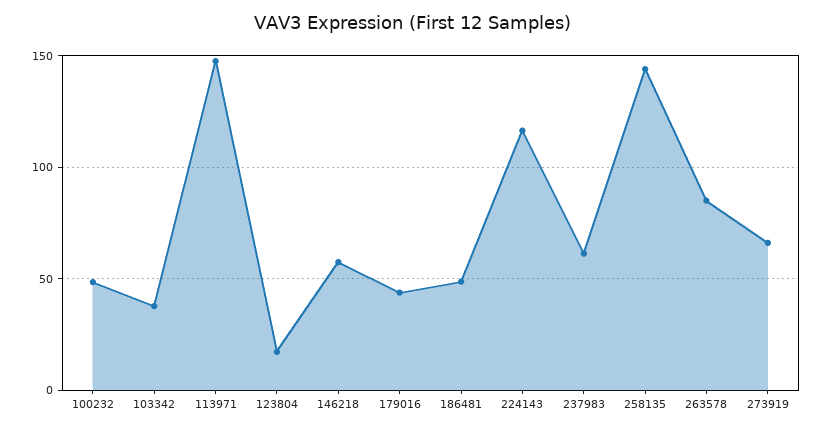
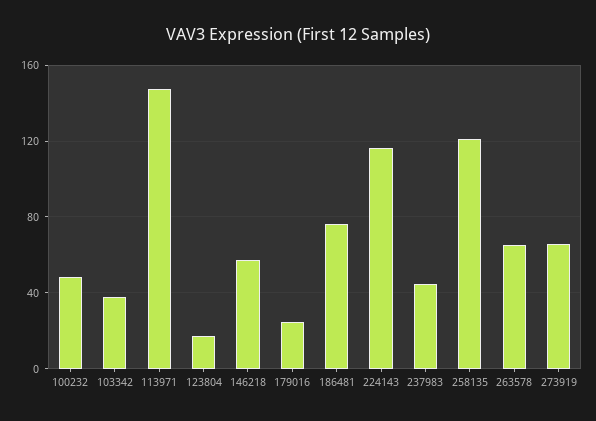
  {
    "100232": 50,
    "103342": 40,
    "113971": 150,
    "123804": 15,
    "146218": 55,
-   "179016": 45,
+   "179016": 25,
-   "186481": 50,
+   "186481": 75,
    "224143": 115,
-   "237983": 60,
+   "237983": 45,
-   "258135": 145,
+   "258135": 120,
-   "263578": 85,
+   "263578": 65,
    "273919": 65
  }

